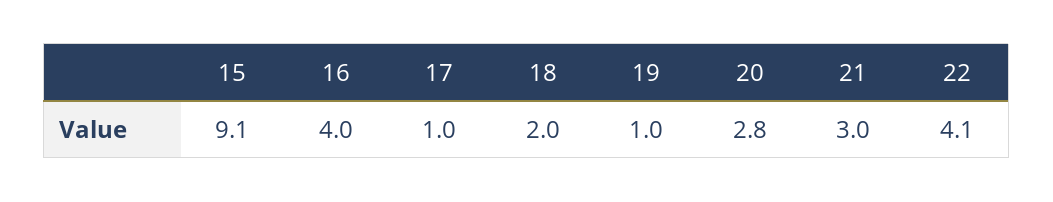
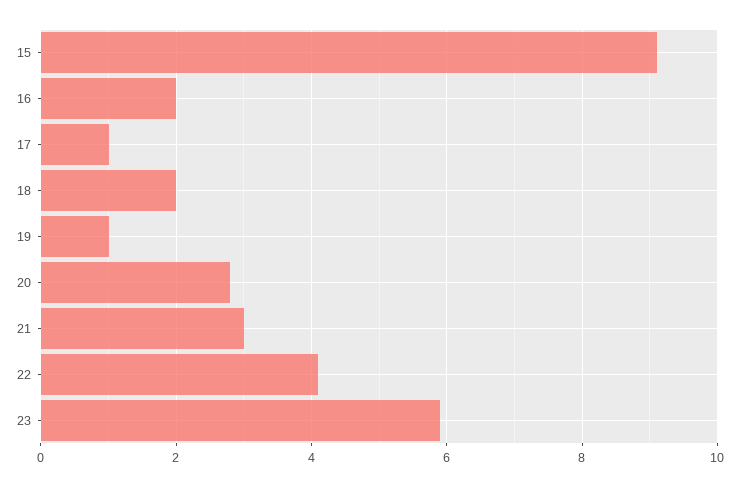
  {
    "15": 9.1,
-   "16": 4,
+   "16": 2,
    "17": 1,
    "18": 2,
    "19": 1,
    "20": 2.8,
    "21": 3,
-   "22": 4.1
+   "22": 4.1,
+   "23": 6
  }

